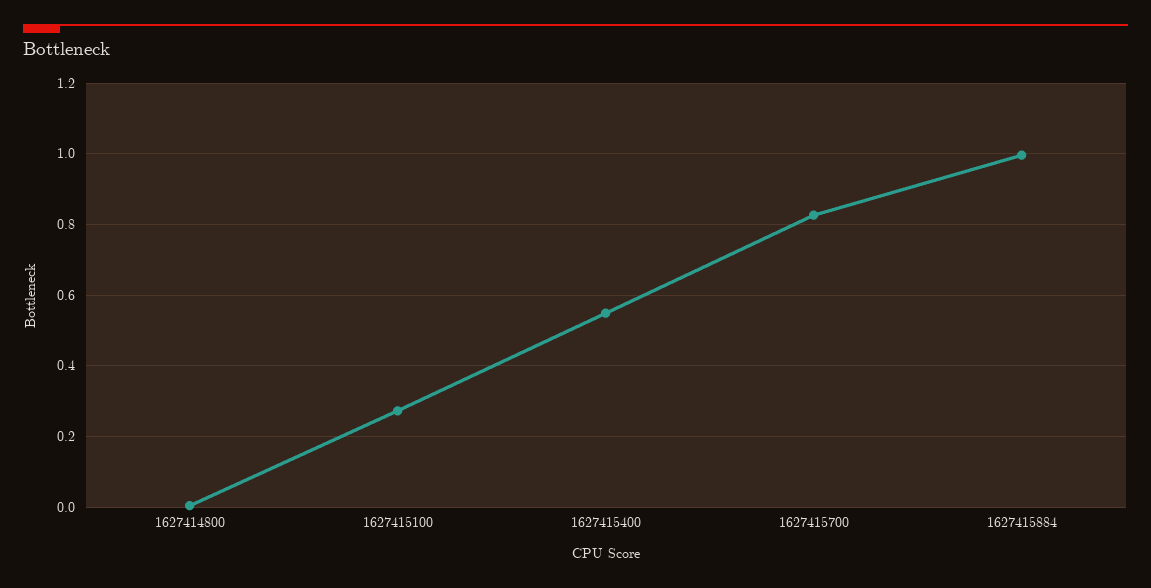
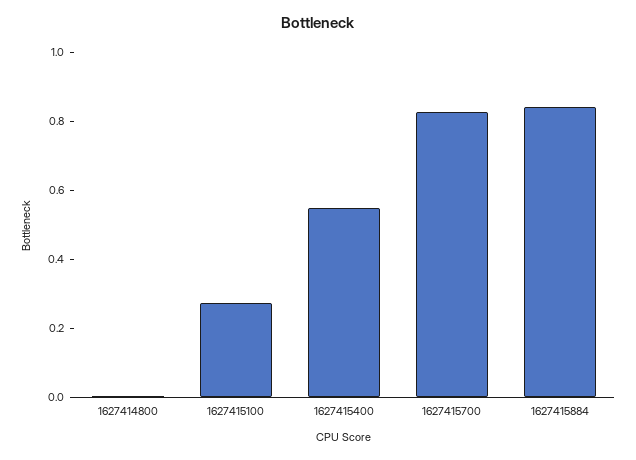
  {
    "1627414800": 0,
    "1627415100": 0.28,
    "1627415400": 0.54,
    "1627415700": 0.82,
-   "1627415884": 1
+   "1627415884": 0.85
  }

